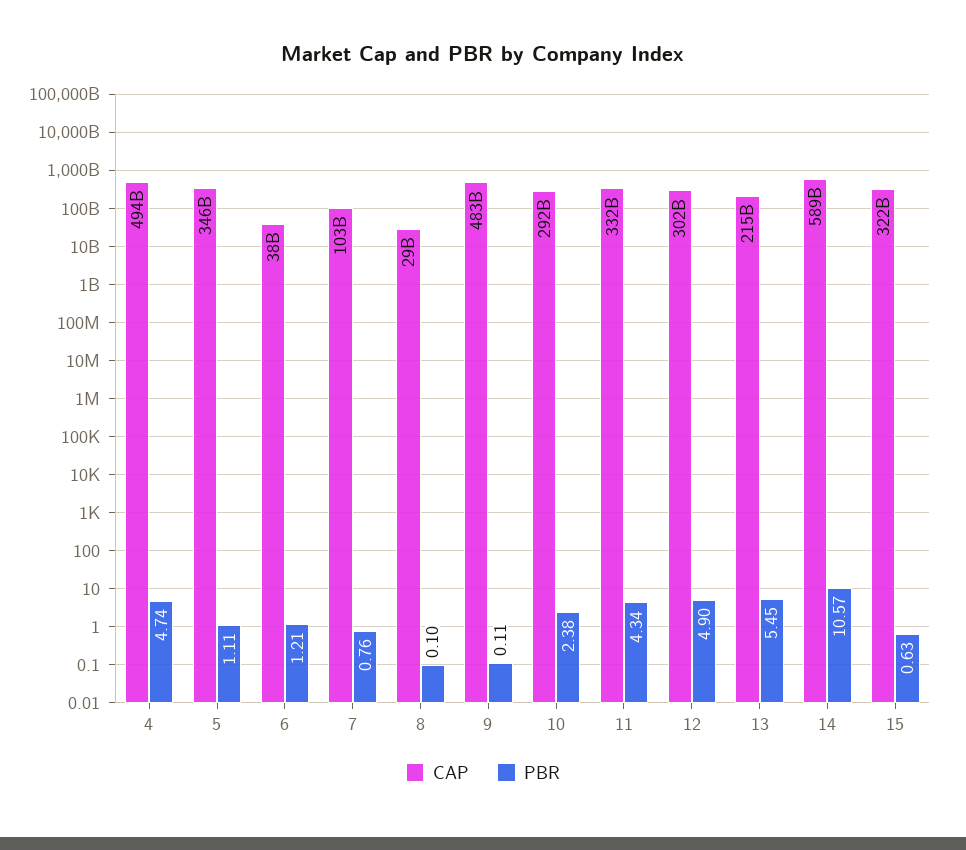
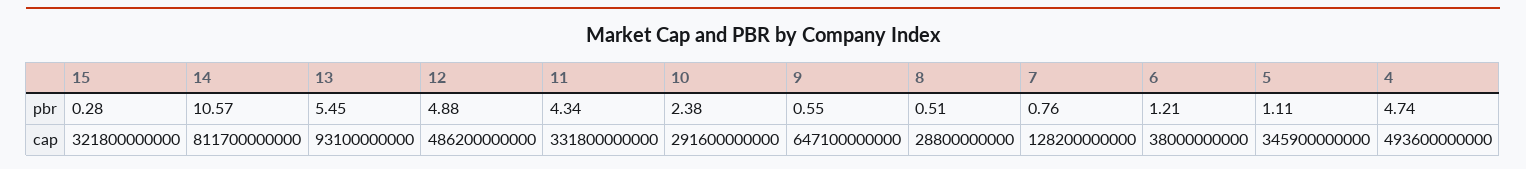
  {
    "CAP": {
      "4": 493600000000,
      "5": 345900000000,
      "6": 38000000000,
-     "7": 103000000000,
+     "7": 128200000000,
      "8": 28800000000,
-     "9": 483000000000,
+     "9": 647100000000,
      "10": 291600000000,
      "11": 331800000000,
-     "12": 302000000000,
+     "12": 486200000000,
-     "13": 215000000000,
+     "13": 93100000000,
-     "14": 589000000000,
+     "14": 811700000000,
      "15": 321800000000
    },
    "PBR": {
      "4": 4.74,
      "5": 1.11,
      "6": 1.21,
      "7": 0.76,
-     "8": 0.1,
+     "8": 0.51,
-     "9": 0.11,
+     "9": 0.55,
      "10": 2.38,
      "11": 4.34,
-     "12": 4.9,
+     "12": 4.88,
      "13": 5.45,
      "14": 10.57,
-     "15": 0.63
+     "15": 0.28
    }
  }

